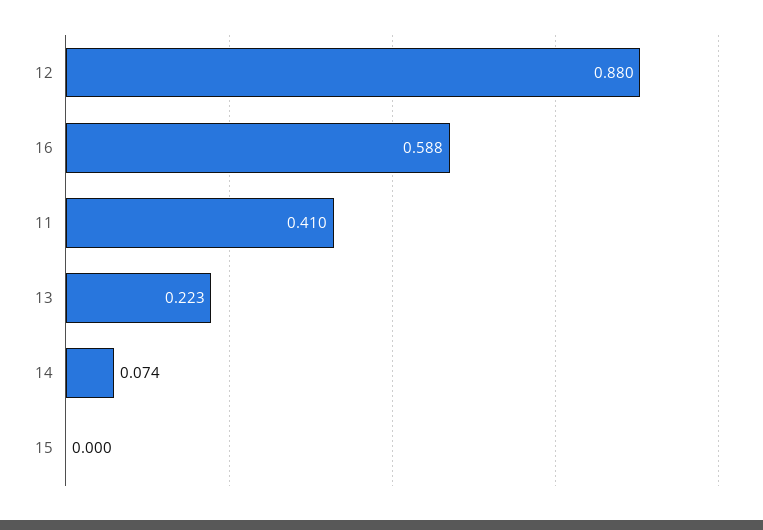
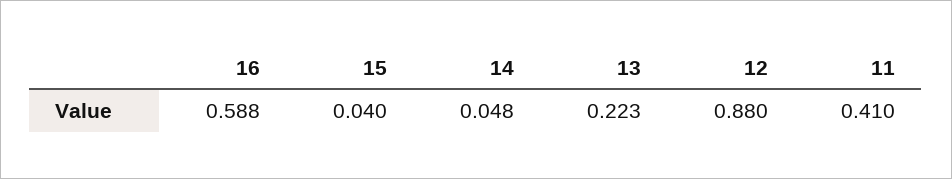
  {
    "12": 0.88,
    "16": 0.588,
    "11": 0.41,
    "13": 0.223,
-   "14": 0.074,
+   "14": 0.048,
-   "15": 0
+   "15": 0.04
  }

